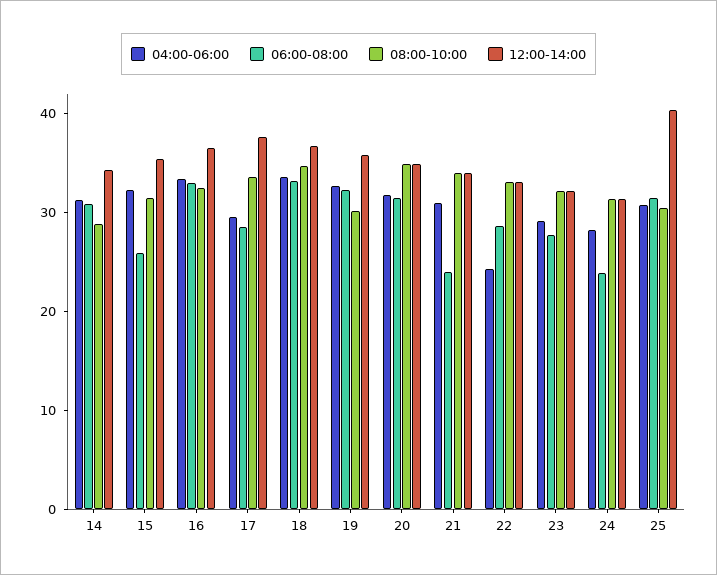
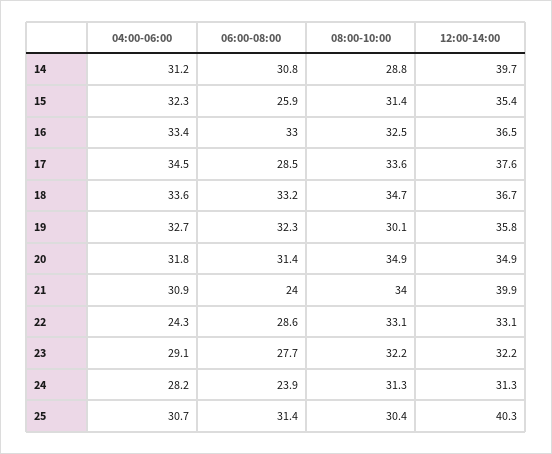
  {
    "04:00-06:00": {
      "14": 31.2,
      "15": 32.3,
      "16": 33.4,
-     "17": 30,
+     "17": 34.5,
      "18": 33.6,
      "19": 32.7,
      "20": 31.8,
      "21": 30.9,
      "22": 24.3,
      "23": 29.1,
      "24": 28.2,
      "25": 30.7
    },
    "06:00-08:00": {
      "14": 30.8,
      "15": 25.9,
      "16": 33,
      "17": 28.5,
      "18": 33.2,
      "19": 32.3,
      "20": 31.4,
      "21": 24,
      "22": 28.6,
      "23": 27.7,
      "24": 23.9,
      "25": 31.4
    },
    "08:00-10:00": {
      "14": 28.8,
      "15": 31.4,
      "16": 32.5,
      "17": 33.6,
      "18": 34.7,
      "19": 30.1,
      "20": 34.9,
      "21": 34,
      "22": 33.1,
      "23": 32.2,
      "24": 31.3,
      "25": 30.4
    },
    "12:00-14:00": {
-     "14": 34,
+     "14": 39.7,
      "15": 35.4,
      "16": 36.5,
      "17": 37.6,
      "18": 36.7,
      "19": 35.8,
      "20": 34.9,
-     "21": 34,
+     "21": 39.9,
      "22": 33.1,
      "23": 32.2,
      "24": 31.3,
      "25": 40.3
    }
  }

